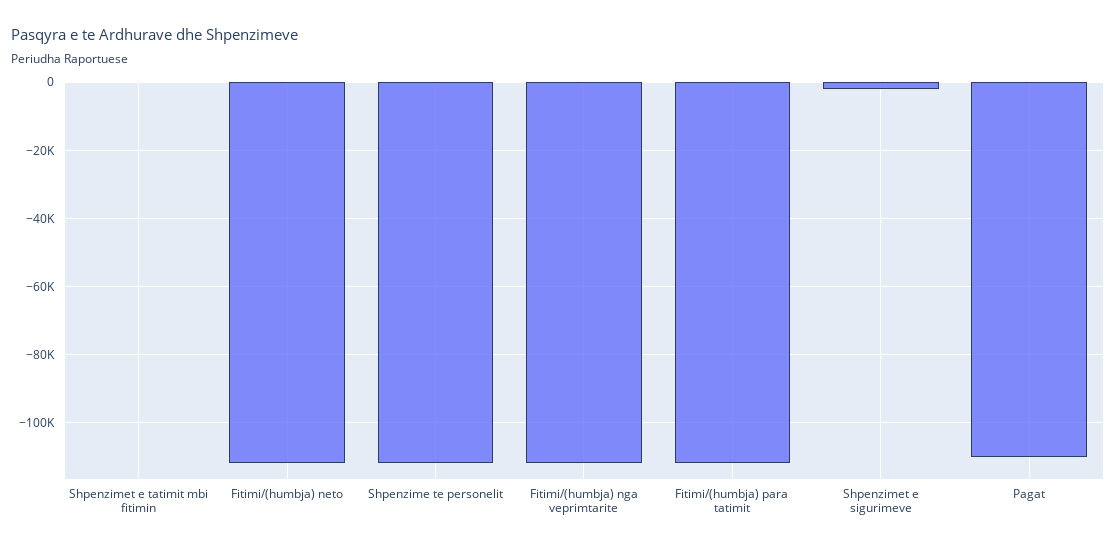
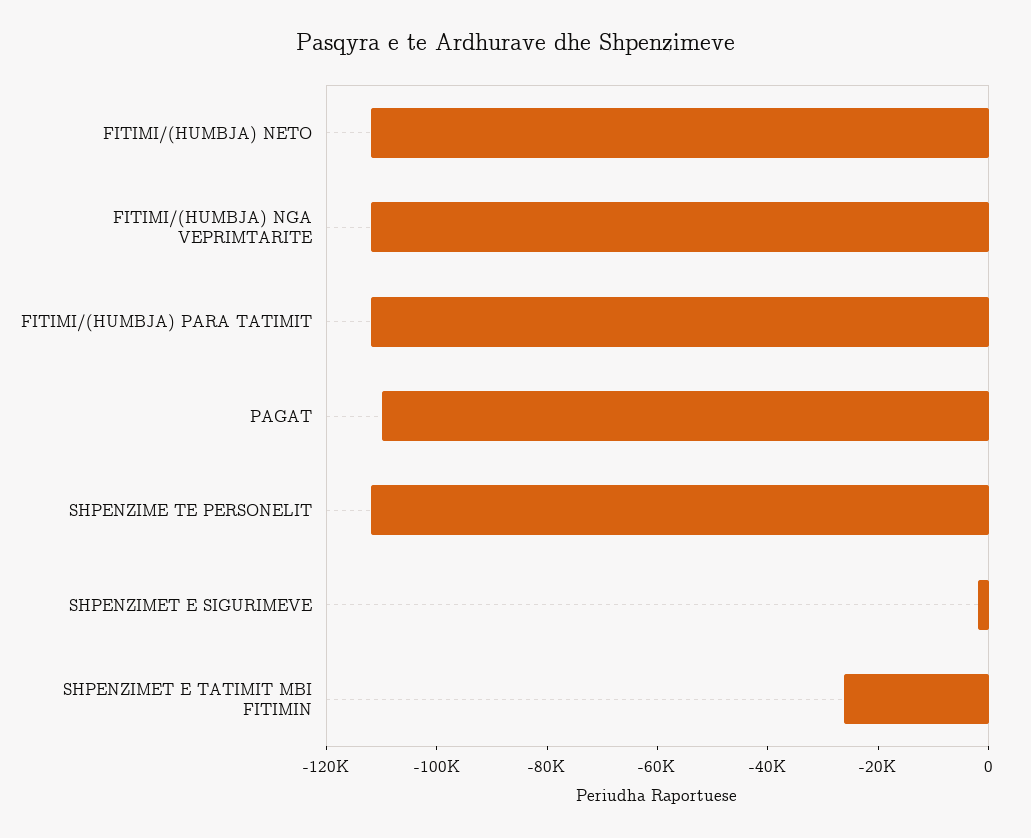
  {
-   "Shpenzimet e tatimit mbi fitimin": 0,
+   "Shpenzimet e tatimit mbi fitimin": -25000,
    "Fitimi/(humbja) neto": -112000,
    "Shpenzime te personelit": -112000,
    "Fitimi/(humbja) nga veprimtarite": -112000,
    "Fitimi/(humbja) para tatimit": -112000,
    "Shpenzimet e sigurimeve": -2000,
    "Pagat": -110000
  }

